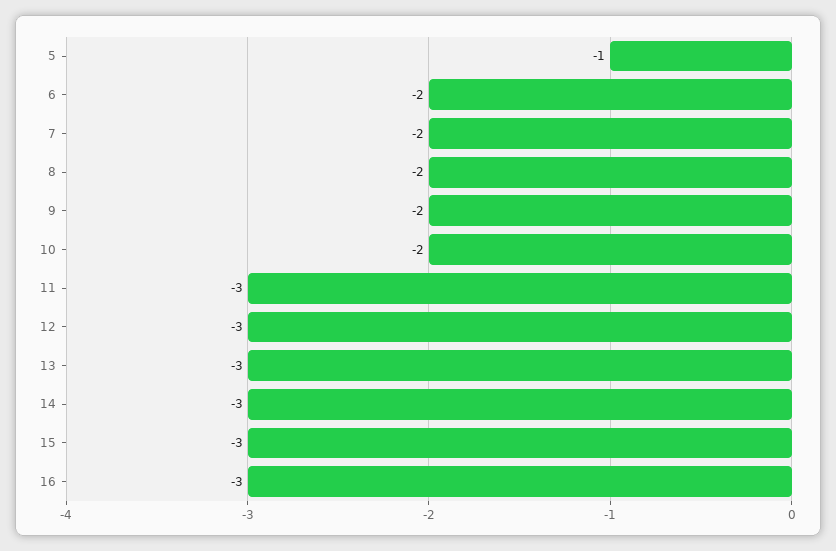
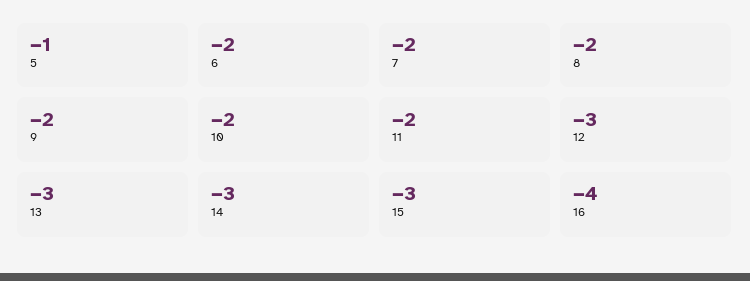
  {
    "5": -1,
    "6": -2,
    "7": -2,
    "8": -2,
    "9": -2,
    "10": -2,
-   "11": -3,
+   "11": -2,
    "12": -3,
    "13": -3,
    "14": -3,
    "15": -3,
-   "16": -3
+   "16": -4
  }

